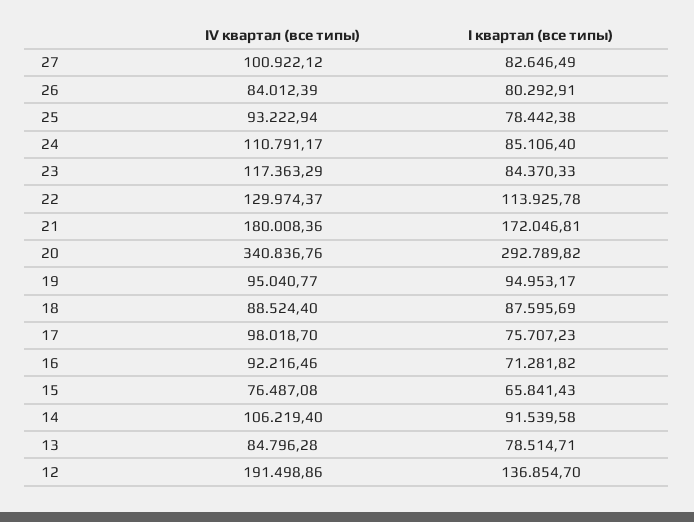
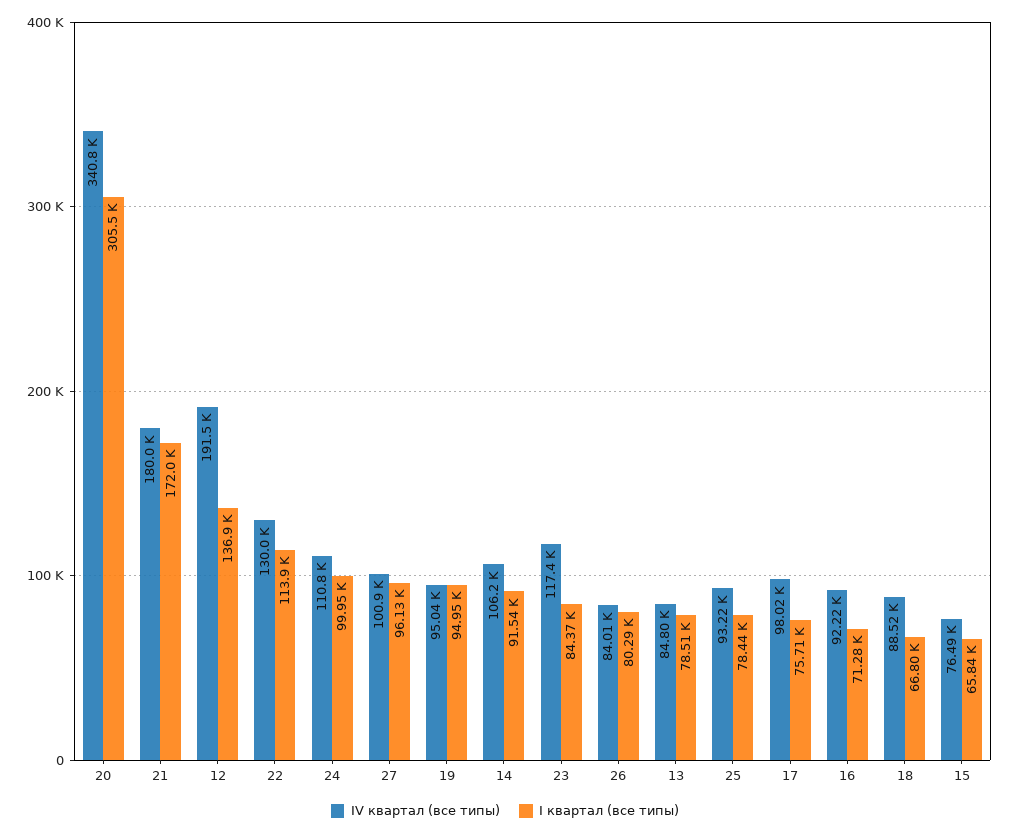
  {
    "IV квартал (все типы)": {
      "27": 100922.12,
      "26": 84012.39,
      "25": 93222.94,
      "24": 110791.17,
      "23": 117363.29,
      "22": 129974.37,
      "21": 180008.36,
      "20": 340836.76,
      "19": 95040.77,
      "18": 88524.4,
      "17": 98018.7,
      "16": 92216.46,
      "15": 76487.08,
      "14": 106219.4,
      "13": 84796.28,
      "12": 191498.86
    },
    "I квартал (все типы)": {
-     "27": 82646.49,
+     "27": 96130,
      "26": 80292.91,
      "25": 78442.38,
-     "24": 85106.4,
+     "24": 99950,
      "23": 84370.33,
      "22": 113925.78,
      "21": 172046.81,
-     "20": 292789.82,
+     "20": 305500,
      "19": 94953.17,
-     "18": 87595.69,
+     "18": 66800,
      "17": 75707.23,
      "16": 71281.82,
      "15": 65841.43,
      "14": 91539.58,
      "13": 78514.71,
      "12": 136854.7
    }
  }

